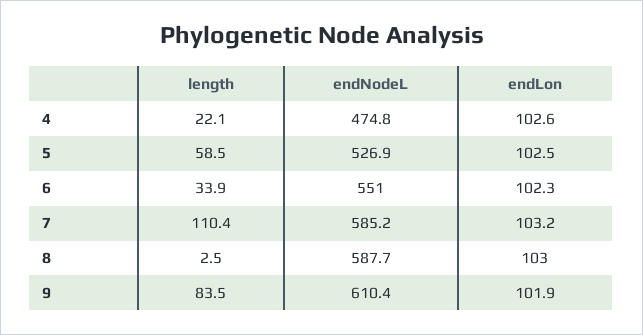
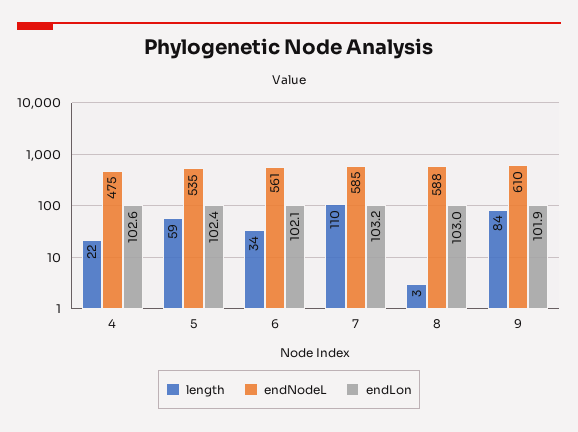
  {
    "length": {
      "4": 22.1,
      "5": 58.5,
      "6": 33.9,
      "7": 110.4,
      "8": 2.5,
      "9": 83.5
    },
    "endNodeL": {
      "4": 474.8,
-     "5": 526.9,
+     "5": 535,
-     "6": 551,
+     "6": 561,
      "7": 585.2,
      "8": 587.7,
      "9": 610.4
    },
    "endLon": {
      "4": 102.6,
-     "5": 102.5,
+     "5": 102.4,
-     "6": 102.3,
+     "6": 102.1,
      "7": 103.2,
      "8": 103,
      "9": 101.9
    }
  }

